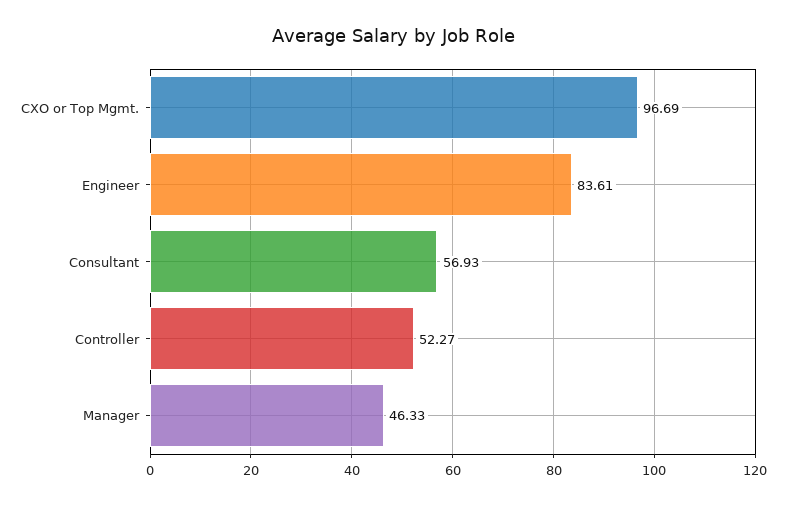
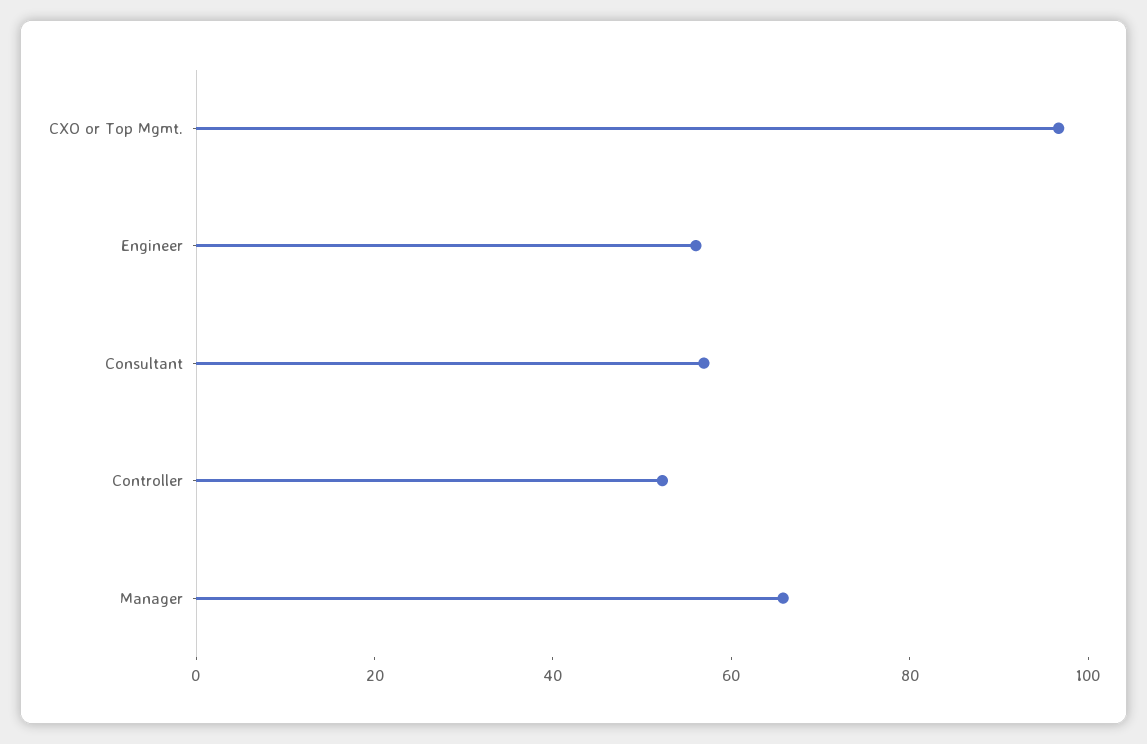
  {
    "CXO or Top Mgmt.": 96.69,
-   "Engineer": 83.61,
+   "Engineer": 55,
    "Consultant": 56.93,
    "Controller": 52.27,
-   "Manager": 46.33
+   "Manager": 65
  }

